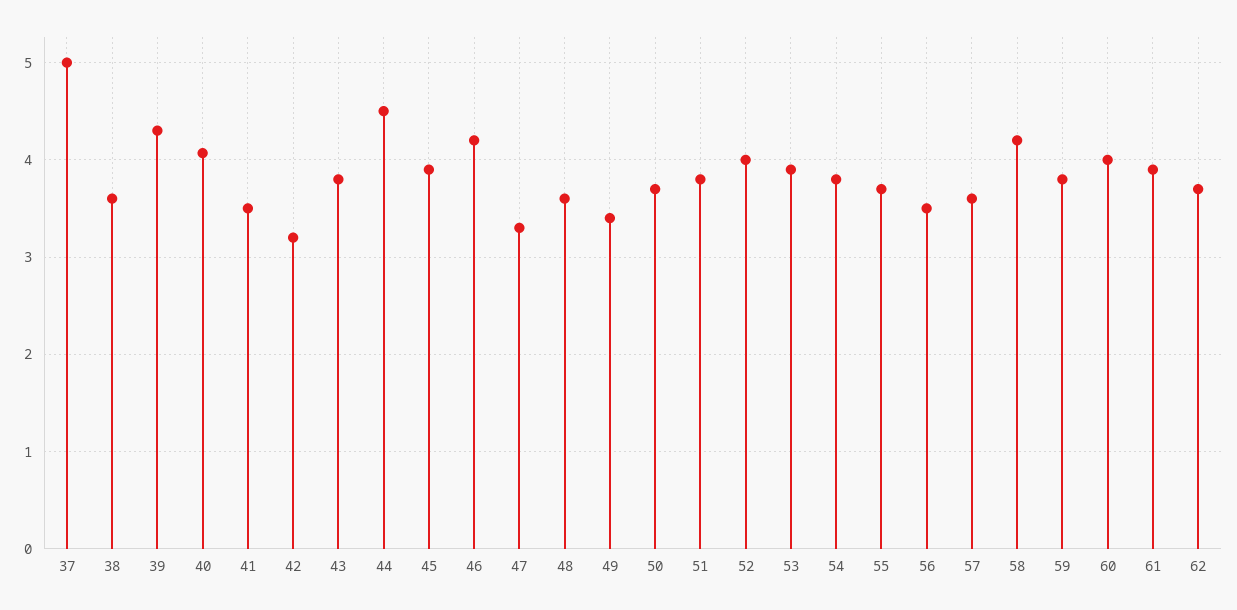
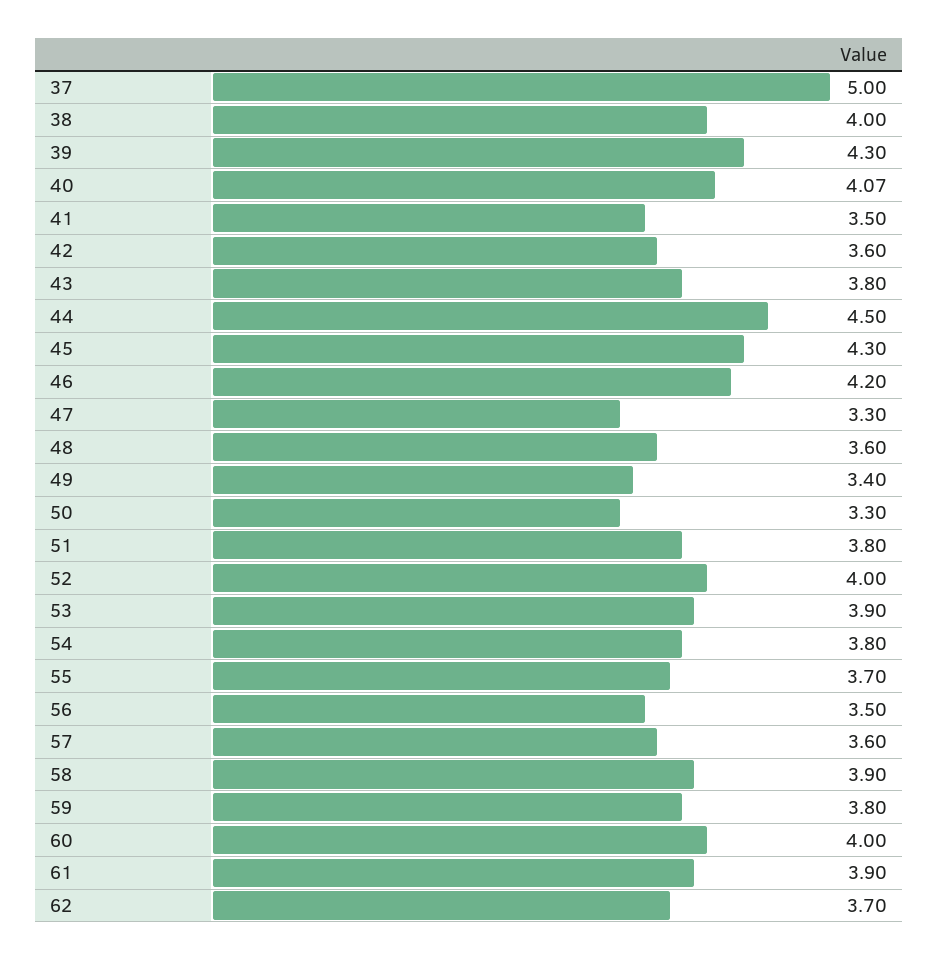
  {
    "37": 5,
-   "38": 3.6,
+   "38": 4,
    "39": 4.3,
    "40": 4.07,
    "41": 3.5,
-   "42": 3.2,
+   "42": 3.6,
    "43": 3.8,
    "44": 4.5,
-   "45": 3.9,
+   "45": 4.3,
    "46": 4.2,
    "47": 3.3,
    "48": 3.6,
    "49": 3.4,
-   "50": 3.7,
+   "50": 3.3,
    "51": 3.8,
    "52": 4,
    "53": 3.9,
    "54": 3.8,
    "55": 3.7,
    "56": 3.5,
    "57": 3.6,
-   "58": 4.2,
+   "58": 3.9,
    "59": 3.8,
    "60": 4,
    "61": 3.9,
    "62": 3.7
  }

